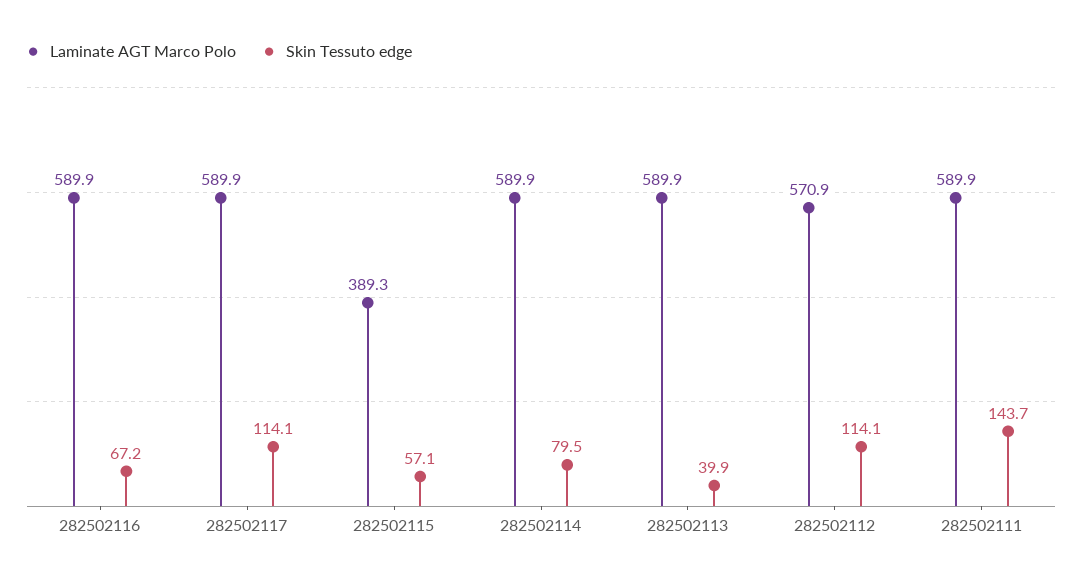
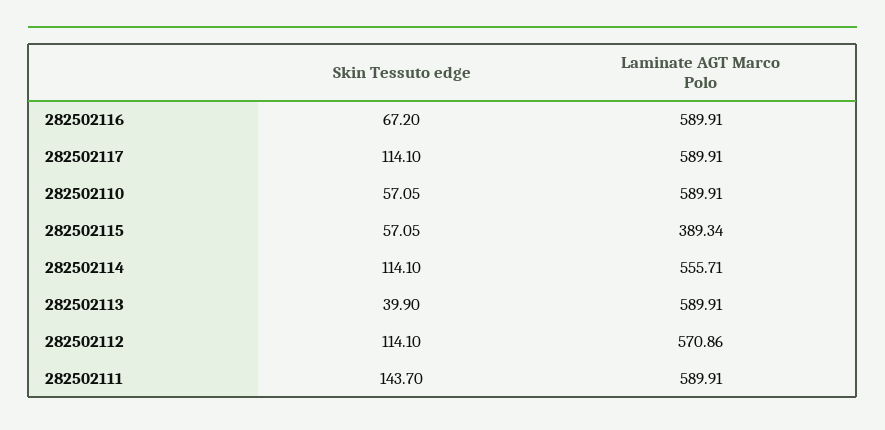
  {
    "Laminate AGT Marco Polo": {
      "282502116": 589.91,
      "282502117": 589.91,
      "282502115": 389.34,
-     "282502114": 589.9,
+     "282502114": 555.71,
      "282502113": 589.91,
      "282502112": 570.86,
-     "282502111": 589.91
+     "282502111": 589.91,
+     "282502110": 589.91
    },
    "Skin Tessuto edge": {
      "282502116": 67.2,
      "282502117": 114.1,
      "282502115": 57.05,
-     "282502114": 79.5,
+     "282502114": 114.1,
      "282502113": 39.9,
      "282502112": 114.1,
-     "282502111": 143.7
+     "282502111": 143.7,
+     "282502110": 57.05
    }
  }

